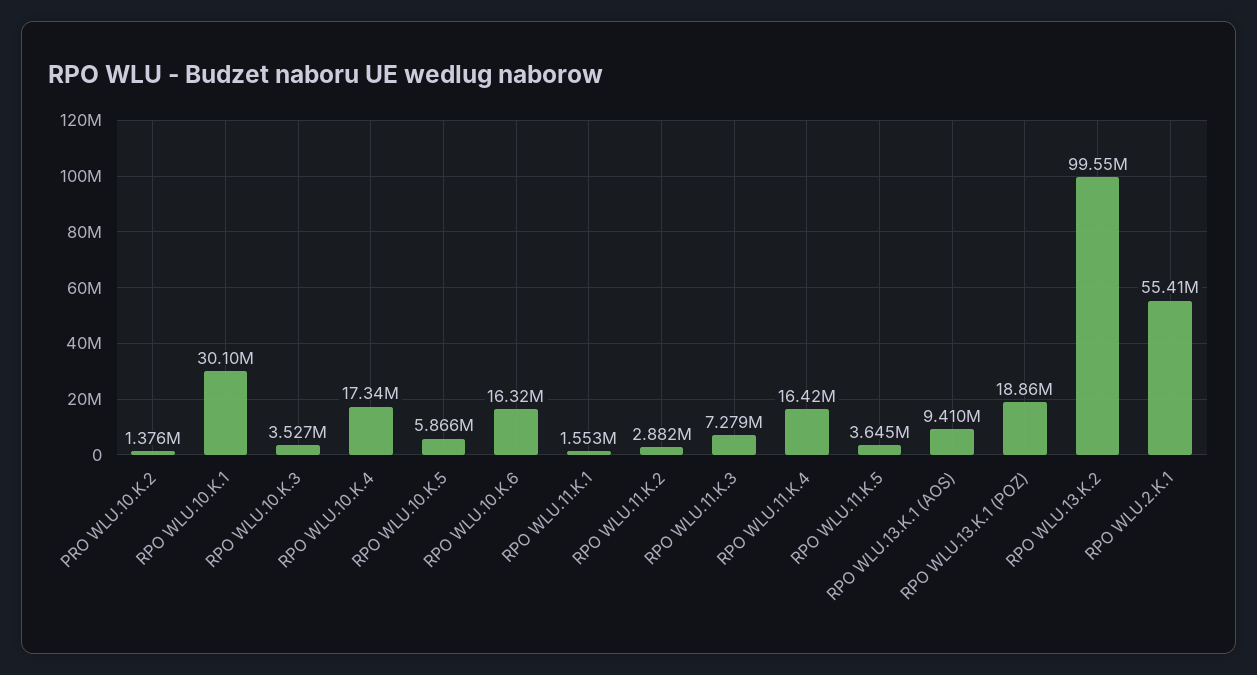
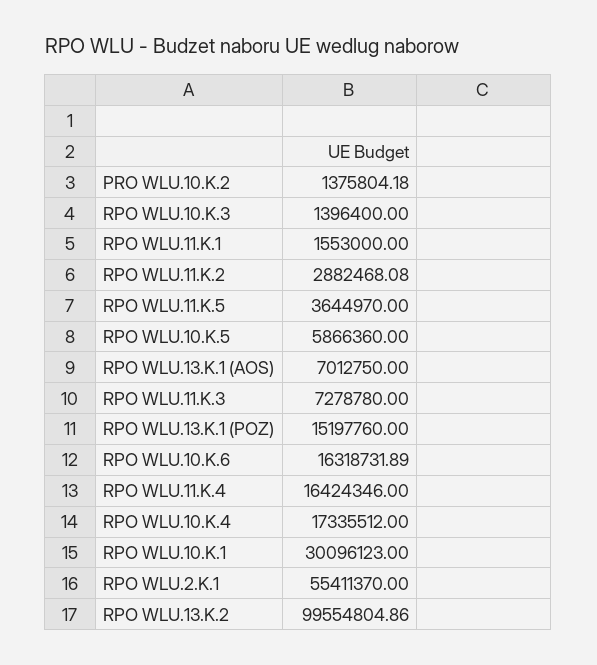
  {
    "PRO WLU.10.K.2": 1375804.18,
    "RPO WLU.10.K.1": 30096123,
-   "RPO WLU.10.K.3": 3527000,
+   "RPO WLU.10.K.3": 1396400,
    "RPO WLU.10.K.4": 17335512,
    "RPO WLU.10.K.5": 5866360,
    "RPO WLU.10.K.6": 16318731.89,
    "RPO WLU.11.K.1": 1553000,
    "RPO WLU.11.K.2": 2882468.08,
    "RPO WLU.11.K.3": 7278780,
    "RPO WLU.11.K.4": 16424346,
    "RPO WLU.11.K.5": 3644970,
-   "RPO WLU.13.K.1 (AOS)": 9410000,
+   "RPO WLU.13.K.1 (AOS)": 7012750,
-   "RPO WLU.13.K.1 (POZ)": 18860000,
+   "RPO WLU.13.K.1 (POZ)": 15197760,
    "RPO WLU.13.K.2": 99554804.86,
    "RPO WLU.2.K.1": 55411370
  }

